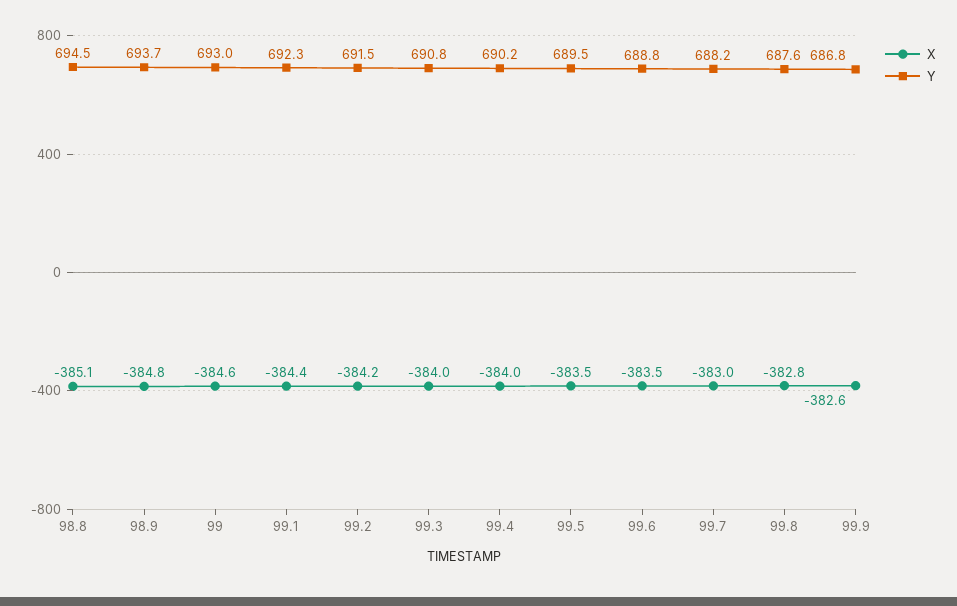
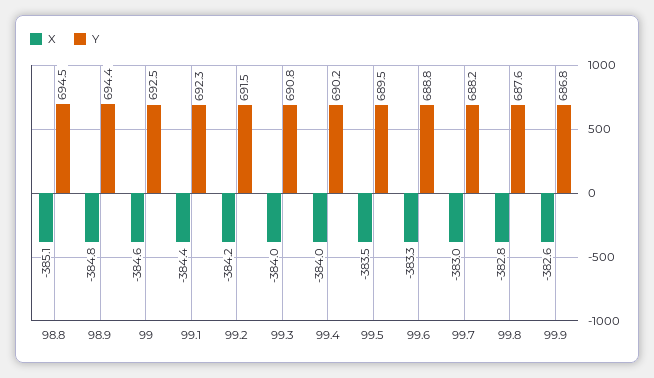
  {
    "X": {
      "98.8": -385.1,
      "98.9": -384.8,
      "99": -384.6,
      "99.1": -384.4,
      "99.2": -384.2,
      "99.3": -384,
      "99.4": -384,
      "99.5": -383.5,
-     "99.6": -383.5,
+     "99.6": -383.3,
      "99.7": -383,
      "99.8": -382.8,
      "99.9": -382.6
    },
    "Y": {
      "98.8": 694.5,
-     "98.9": 693.7,
+     "98.9": 694.4,
-     "99": 693,
+     "99": 692.5,
      "99.1": 692.3,
      "99.2": 691.5,
      "99.3": 690.8,
      "99.4": 690.2,
      "99.5": 689.5,
      "99.6": 688.8,
      "99.7": 688.2,
      "99.8": 687.6,
      "99.9": 686.8
    }
  }

